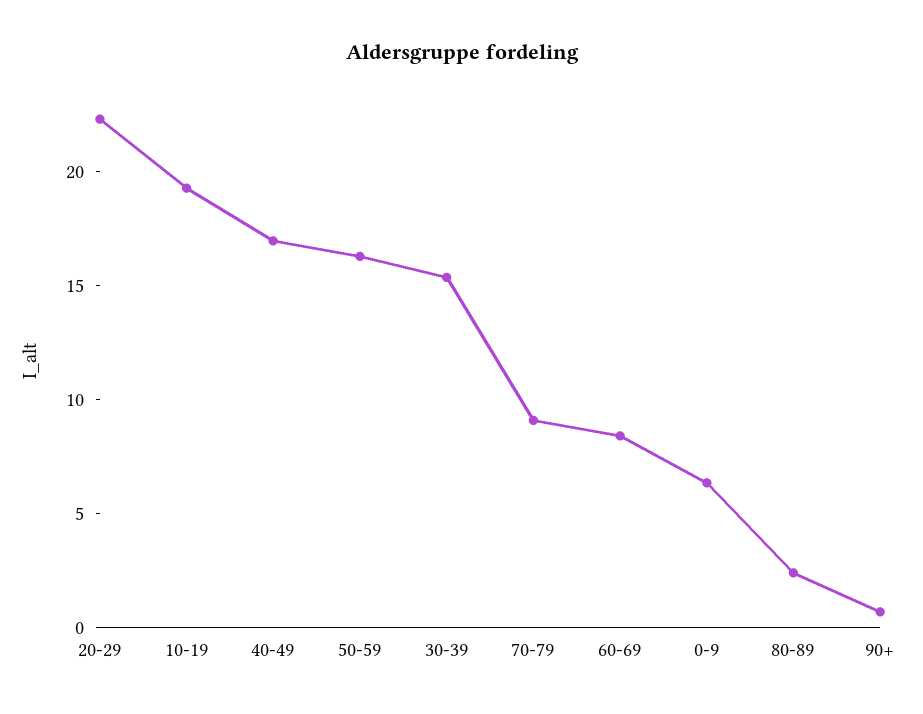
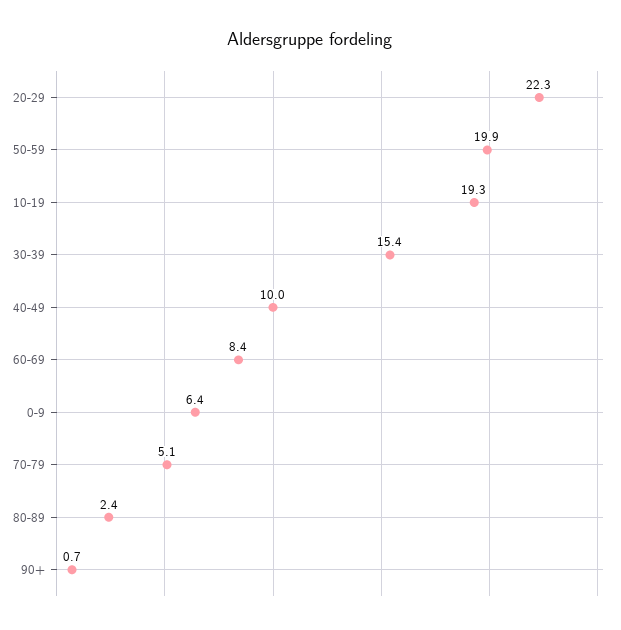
  {
    "20-29": 22.3,
    "10-19": 19.3,
-   "40-49": 17,
+   "40-49": 10,
-   "50-59": 16,
+   "50-59": 19.9,
    "30-39": 15.4,
-   "70-79": 9,
+   "70-79": 5.1,
    "60-69": 8.4,
    "0-9": 6.4,
    "80-89": 2.4,
    "90+": 0.7
  }

